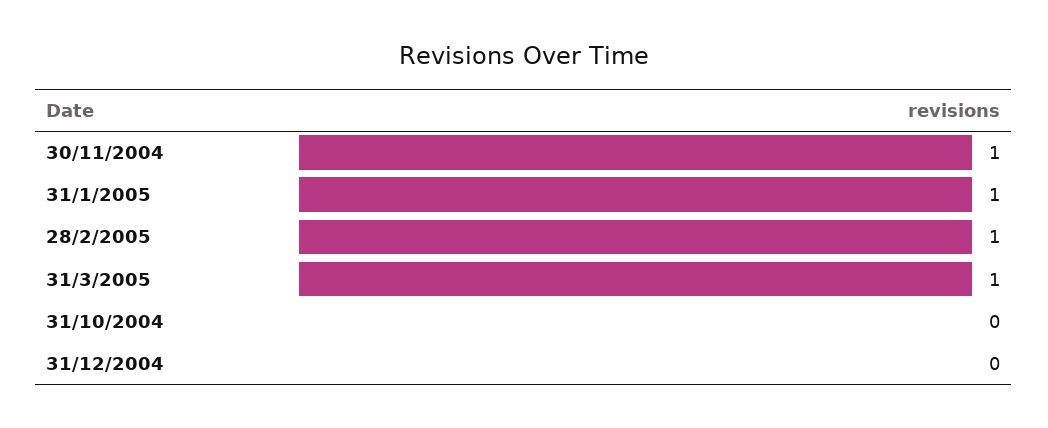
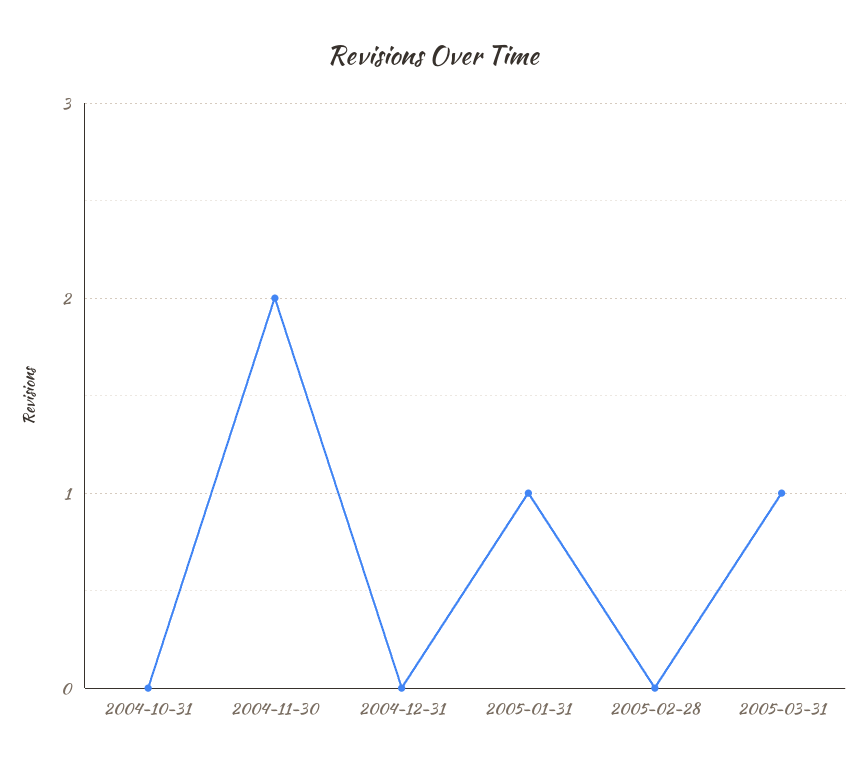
  {
-   "30/11/2004": 1,
+   "30/11/2004": 2,
    "31/1/2005": 1,
-   "28/2/2005": 1,
+   "28/2/2005": 0,
    "31/3/2005": 1,
    "31/10/2004": 0,
    "31/12/2004": 0
  }

